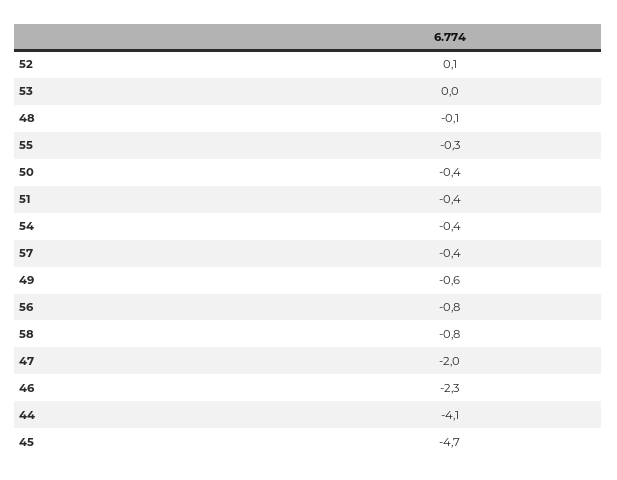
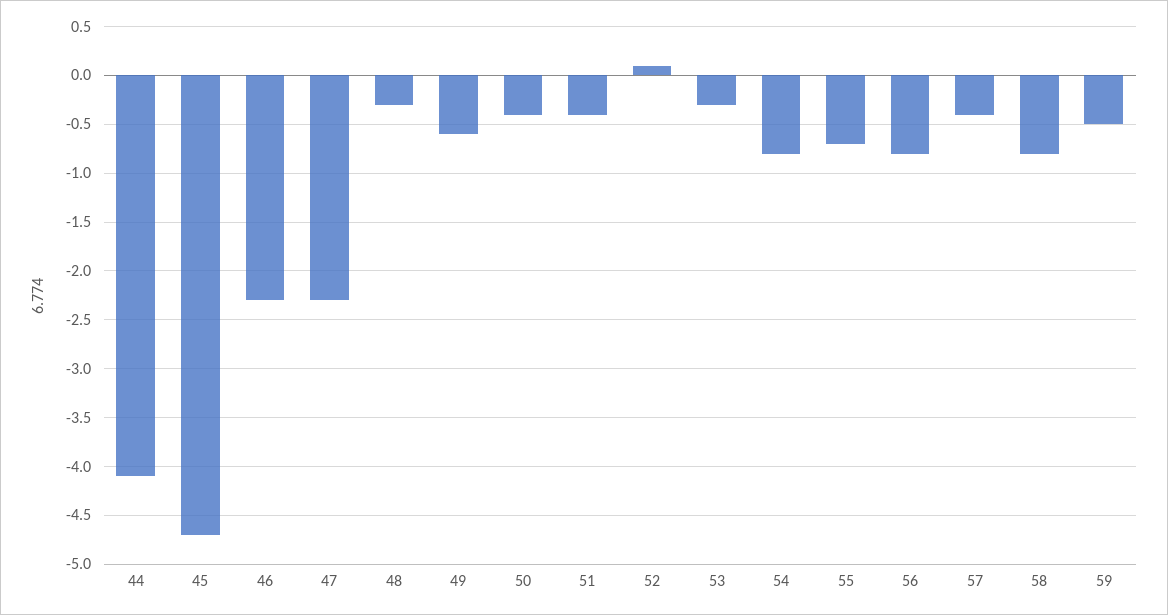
  {
    "52": 0.1,
-   "53": 0,
+   "53": -0.3,
-   "48": -0.1,
+   "48": -0.3,
-   "55": -0.3,
+   "55": -0.7,
    "50": -0.4,
    "51": -0.4,
-   "54": -0.4,
+   "54": -0.8,
    "57": -0.4,
    "49": -0.6,
    "56": -0.8,
    "58": -0.8,
-   "47": -2,
+   "47": -2.3,
    "46": -2.3,
    "44": -4.1,
-   "45": -4.7
+   "45": -4.7,
+   "59": -0.5
  }

